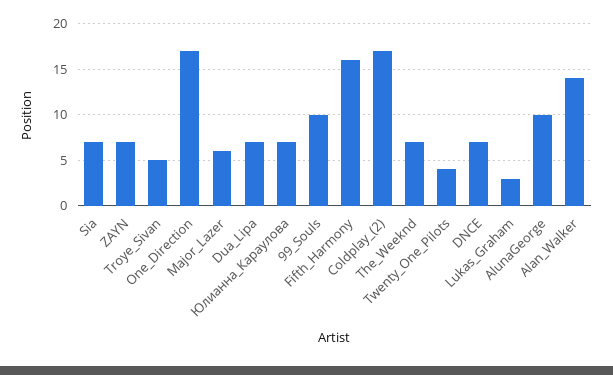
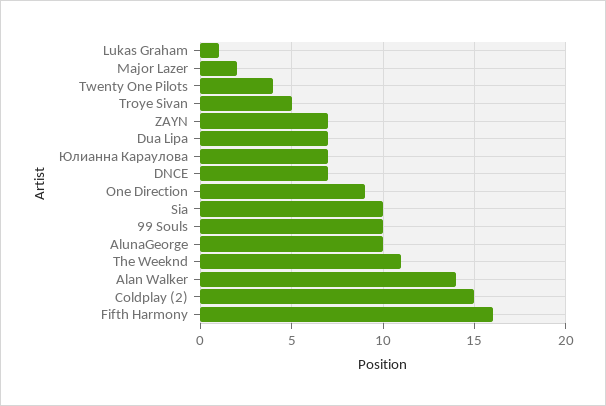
  {
-   "Sia": 7,
+   "Sia": 10,
    "ZAYN": 7,
    "Troye_Sivan": 5,
-   "One_Direction": 17,
+   "One_Direction": 9,
-   "Major_Lazer": 6,
+   "Major_Lazer": 2,
    "Dua_Lipa": 7,
    "Юлианна_Караулова": 7,
    "99_Souls": 10,
    "Fifth_Harmony": 16,
-   "Coldplay_(2)": 17,
+   "Coldplay_(2)": 15,
-   "The_Weeknd": 7,
+   "The_Weeknd": 11,
    "Twenty_One_Pilots": 4,
    "DNCE": 7,
-   "Lukas_Graham": 3,
+   "Lukas_Graham": 1,
    "AlunaGeorge": 10,
    "Alan_Walker": 14
  }

